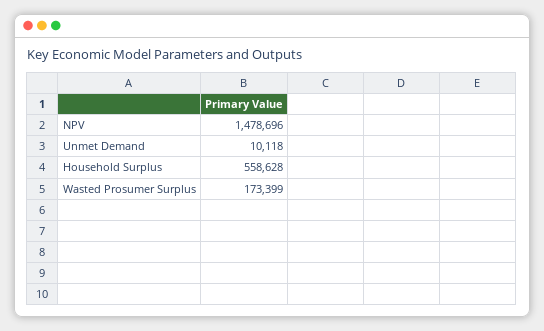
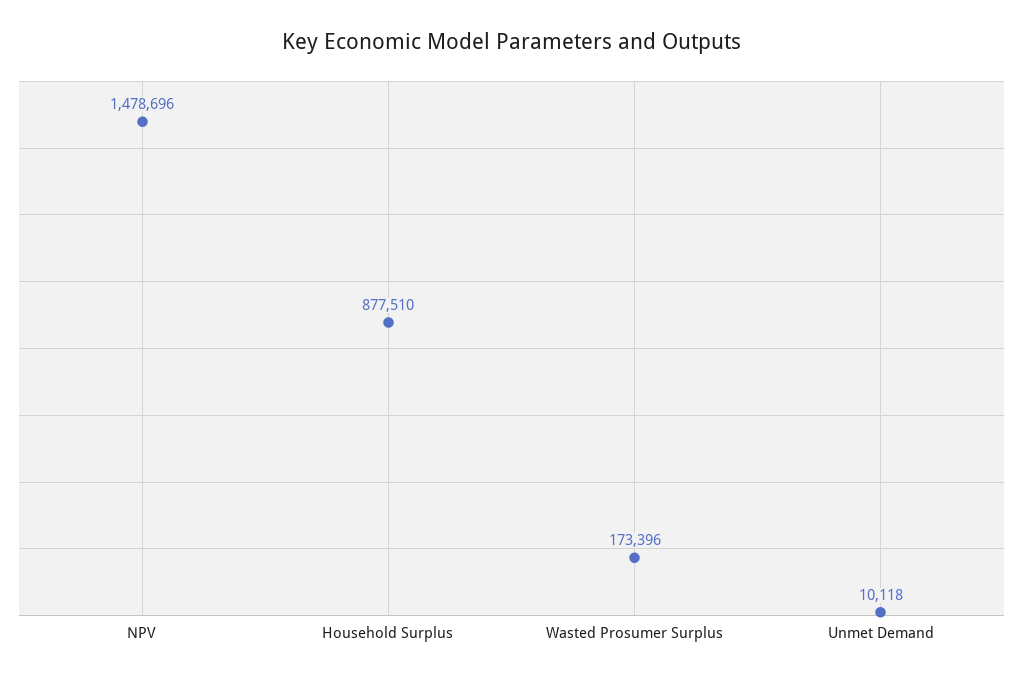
  {
    "NPV": 1478696,
    "Unmet Demand": 10118,
-   "Household Surplus": 558628,
+   "Household Surplus": 877510,
-   "Wasted Prosumer Surplus": 173399
+   "Wasted Prosumer Surplus": 173396
  }

